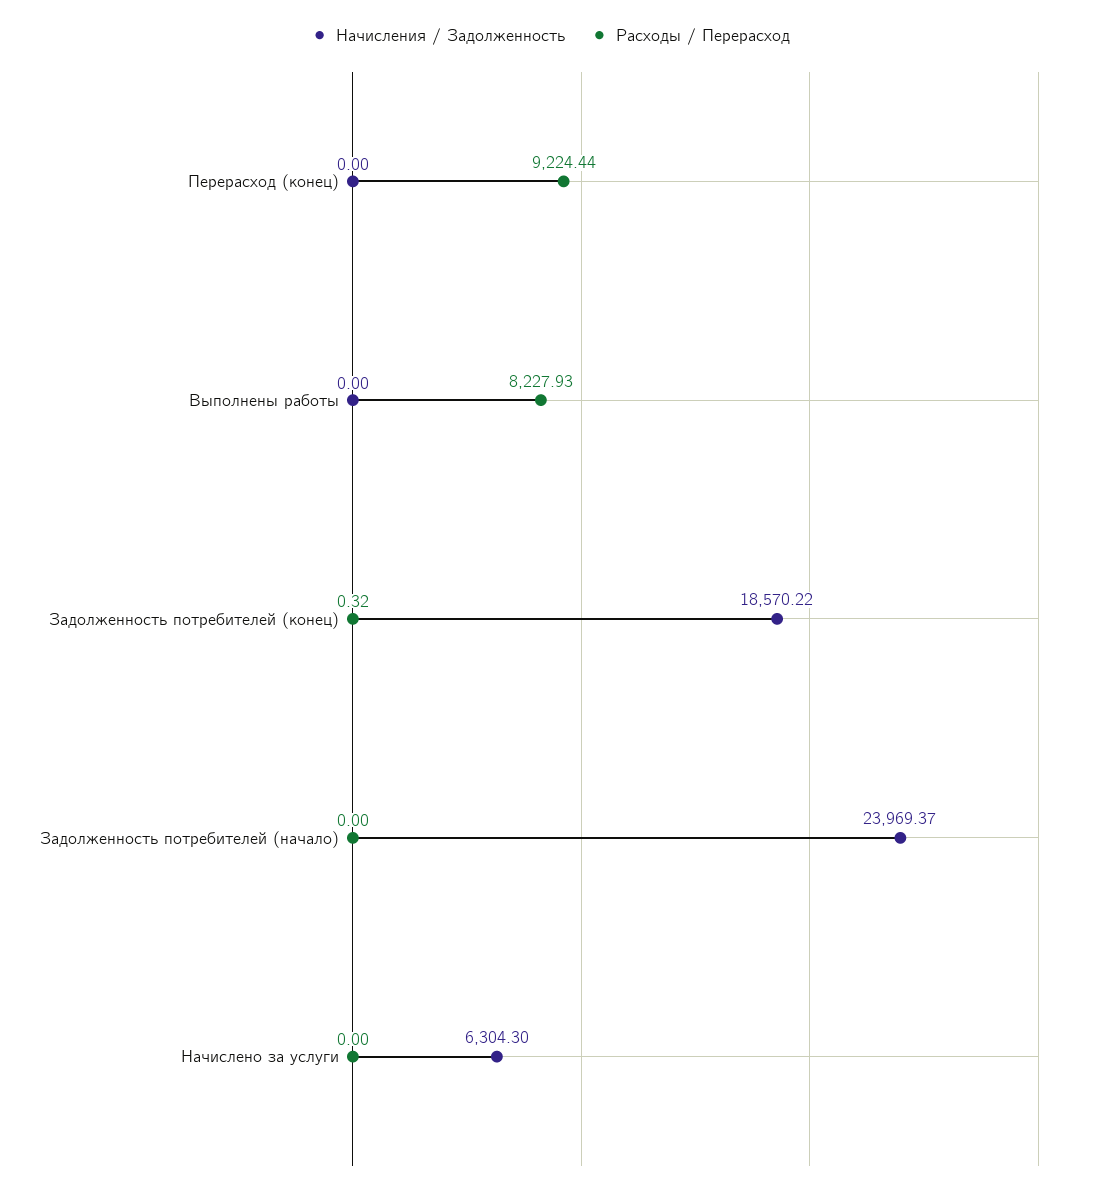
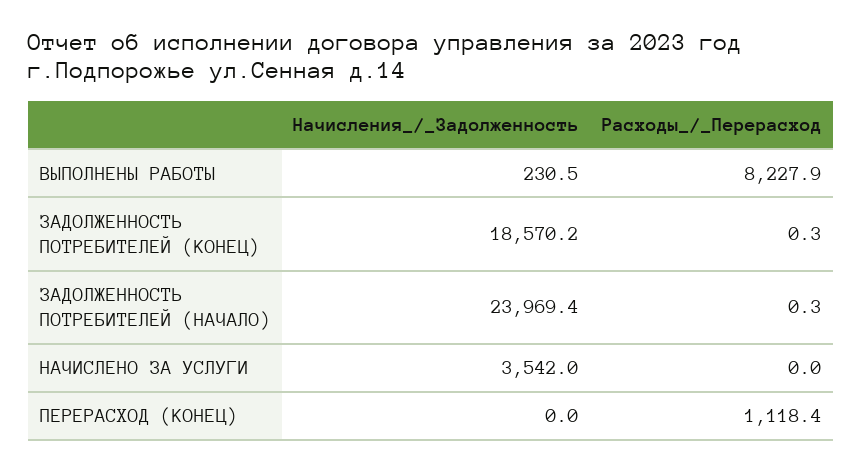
  {
    "Начисления / Задолженность": {
      "Перерасход (конец)": 0,
-     "Выполнены работы": 0,
+     "Выполнены работы": 230.5,
      "Задолженность потребителей (конец)": 18570.22,
      "Задолженность потребителей (начало)": 23969.37,
-     "Начислено за услуги": 6304.3
+     "Начислено за услуги": 3542
    },
    "Расходы / Перерасход": {
-     "Перерасход (конец)": 9224.44,
+     "Перерасход (конец)": 1118.4,
      "Выполнены работы": 8227.93,
      "Задолженность потребителей (конец)": 0.32,
-     "Задолженность потребителей (начало)": 0,
+     "Задолженность потребителей (начало)": 0.3,
      "Начислено за услуги": 0
    }
  }

